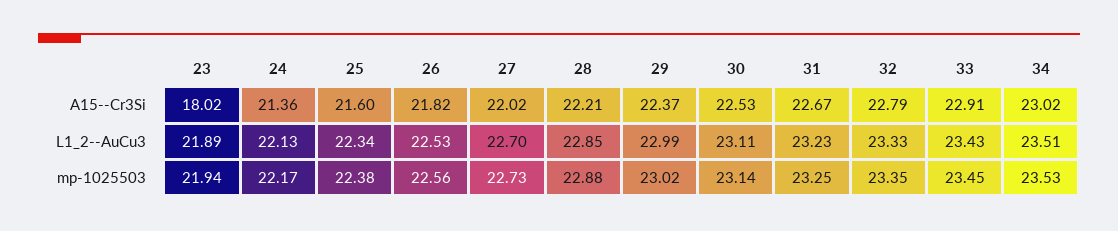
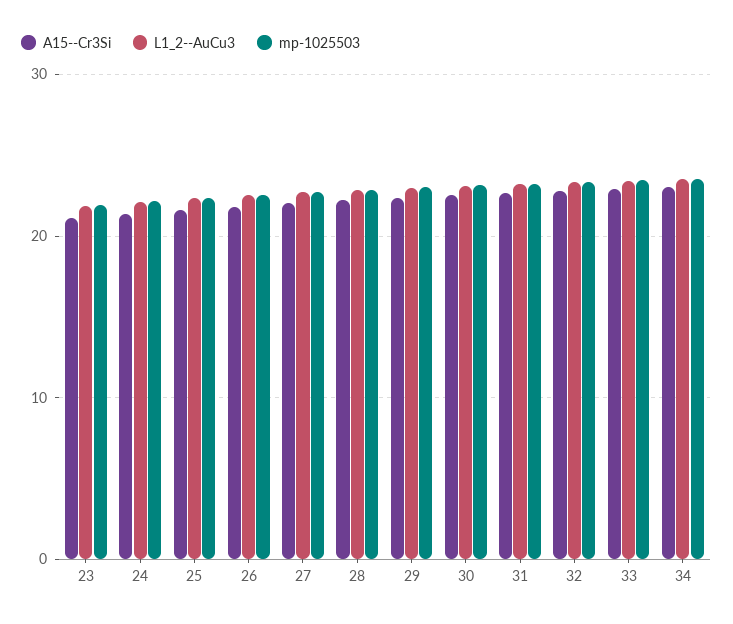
  {
    "A15--Cr3Si": {
-     "23": 18.02,
+     "23": 21,
      "24": 21.36,
      "25": 21.6,
      "26": 21.82,
      "27": 22.02,
      "28": 22.21,
      "29": 22.37,
      "30": 22.53,
      "31": 22.67,
      "32": 22.79,
      "33": 22.91,
      "34": 23.02
    },
    "L1_2--AuCu3": {
      "23": 21.89,
      "24": 22.13,
      "25": 22.34,
      "26": 22.53,
      "27": 22.7,
      "28": 22.85,
      "29": 22.99,
      "30": 23.11,
      "31": 23.23,
      "32": 23.33,
      "33": 23.43,
      "34": 23.51
    },
    "mp-1025503": {
      "23": 21.94,
      "24": 22.17,
      "25": 22.38,
      "26": 22.56,
      "27": 22.73,
      "28": 22.88,
      "29": 23.02,
      "30": 23.14,
      "31": 23.25,
      "32": 23.35,
      "33": 23.45,
      "34": 23.53
    }
  }

